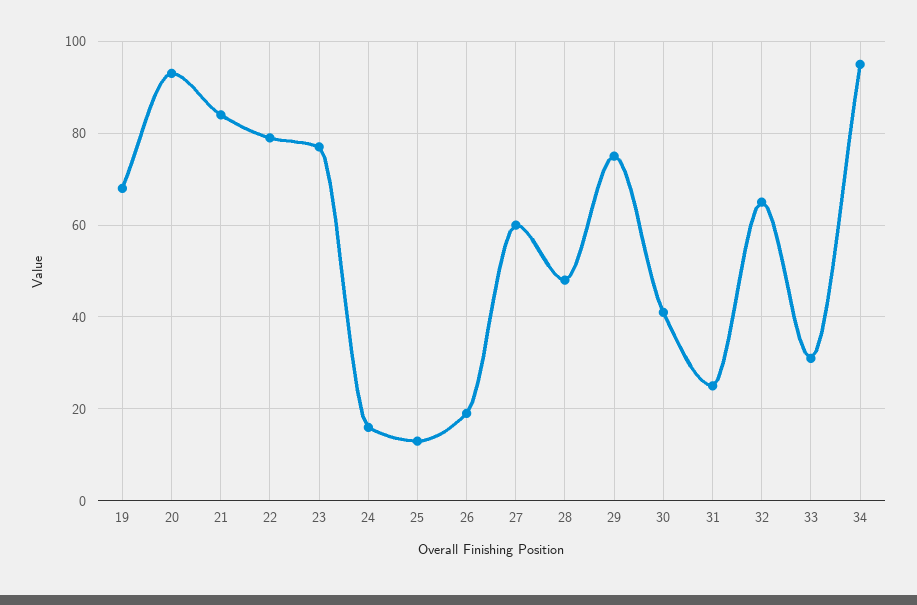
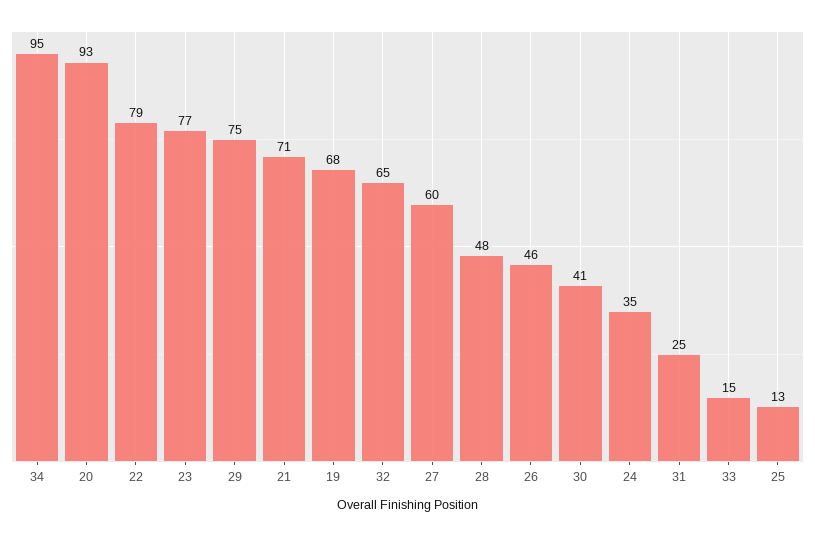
  {
    "19": 68,
    "20": 93,
-   "21": 85,
+   "21": 71,
    "22": 79,
    "23": 77,
-   "24": 15,
+   "24": 35,
    "25": 13,
-   "26": 20,
+   "26": 46,
    "27": 60,
    "28": 48,
    "29": 75,
    "30": 41,
    "31": 25,
    "32": 65,
-   "33": 30,
+   "33": 15,
    "34": 95
  }

